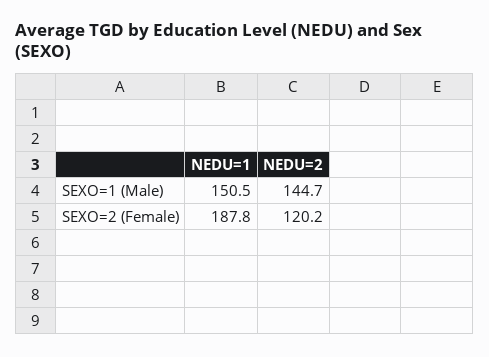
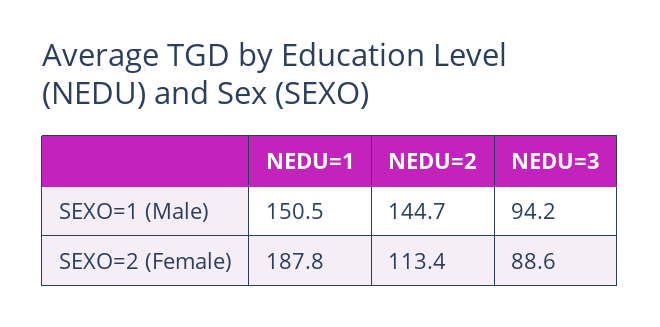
  {
    "NEDU=1": {
      "SEXO=1 (Male)": 150.5,
      "SEXO=2 (Female)": 187.8
    },
    "NEDU=2": {
      "SEXO=1 (Male)": 144.7,
-     "SEXO=2 (Female)": 120.2
+     "SEXO=2 (Female)": 113.4
-   }
+   },
+   "NEDU=3": {
+     "SEXO=1 (Male)": 94.2,
+     "SEXO=2 (Female)": 88.6
+   }
  }

